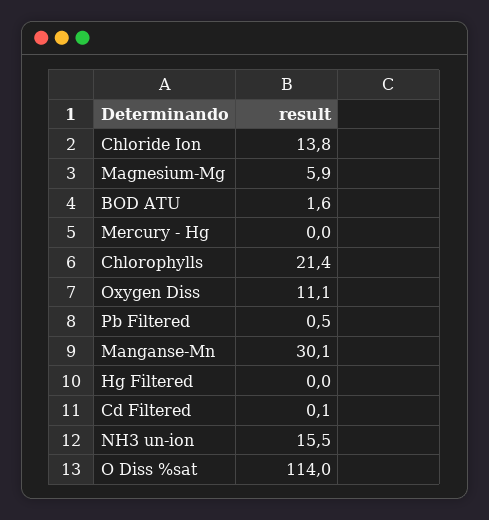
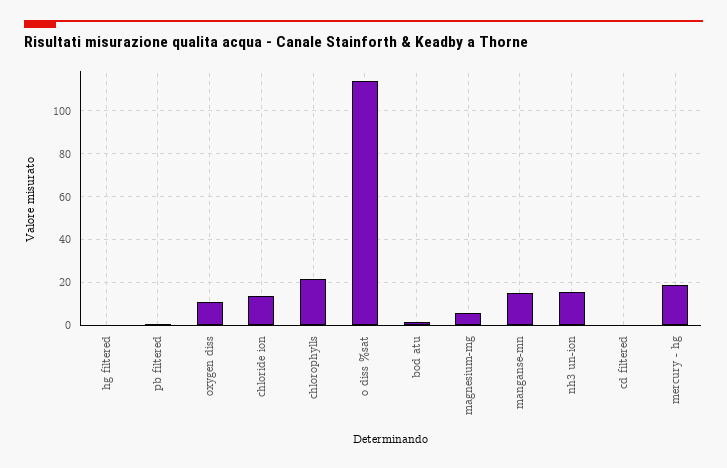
  {
    "Chloride Ion": 13.8,
    "Magnesium-Mg": 5.9,
    "BOD ATU": 1.6,
-   "Mercury - Hg": 0,
+   "Mercury - Hg": 20,
    "Chlorophylls": 21.4,
    "Oxygen Diss": 11.1,
    "Pb Filtered": 0.5,
-   "Manganse-Mn": 30.1,
+   "Manganse-Mn": 15,
    "Hg Filtered": 0,
    "Cd Filtered": 0.1,
    "NH3 un-ion": 15.5,
    "O Diss %sat": 114
  }

